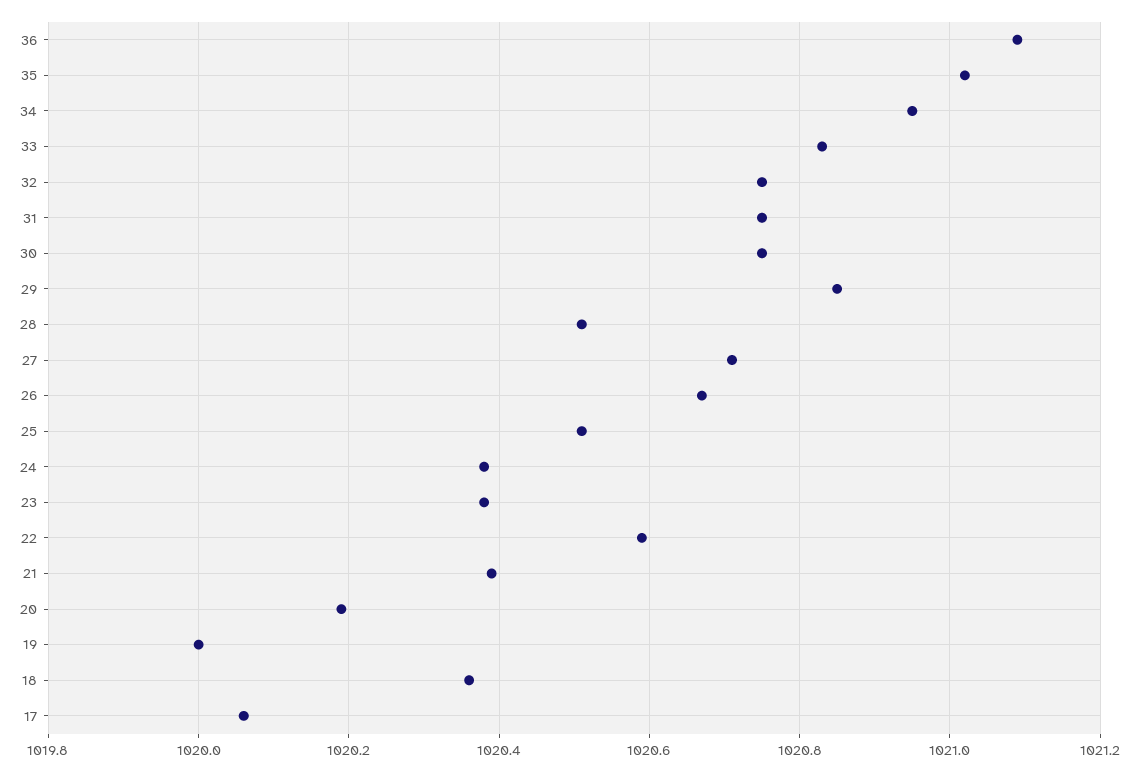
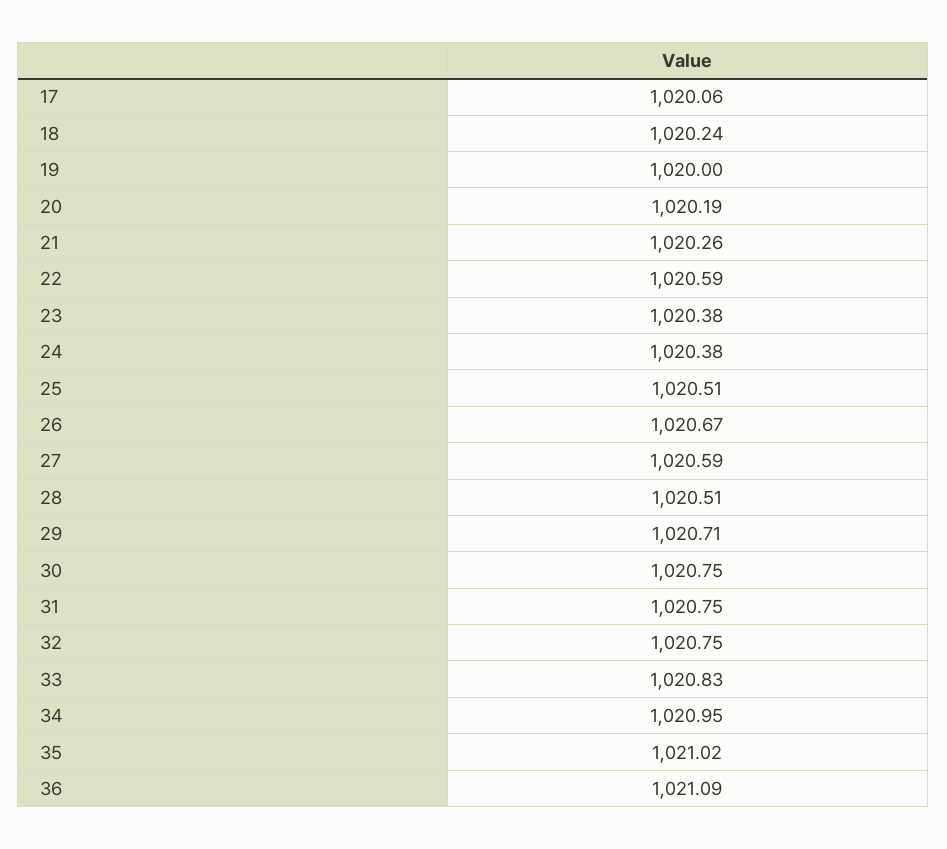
  {
    "36": 1021.09,
    "35": 1021.02,
    "34": 1020.95,
    "33": 1020.83,
    "32": 1020.75,
    "31": 1020.75,
    "30": 1020.75,
-   "29": 1020.85,
+   "29": 1020.71,
    "28": 1020.51,
-   "27": 1020.7,
+   "27": 1020.59,
    "26": 1020.67,
    "25": 1020.51,
    "24": 1020.38,
    "23": 1020.38,
    "22": 1020.59,
-   "21": 1020.4,
+   "21": 1020.26,
    "20": 1020.19,
    "19": 1020,
-   "18": 1020.35,
+   "18": 1020.24,
    "17": 1020.06
  }

